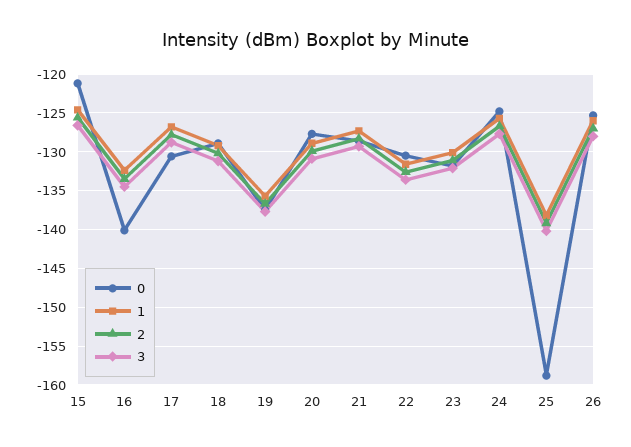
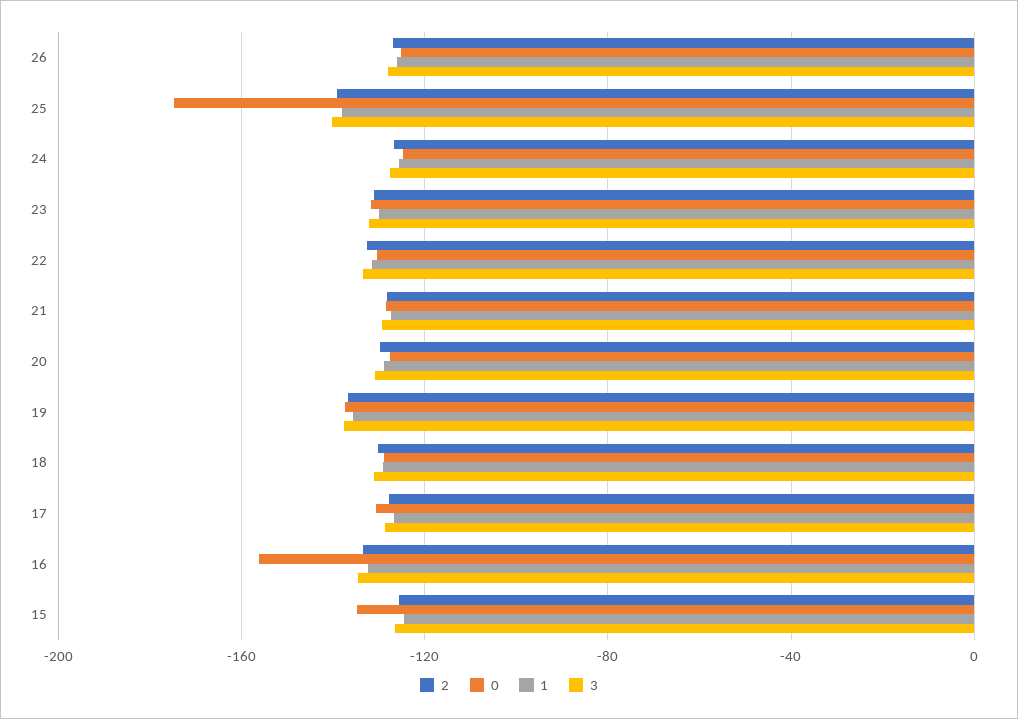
  {
    "0": {
-     "15": -121,
+     "15": -135,
-     "16": -140,
+     "16": -155,
      "17": -131,
      "18": -129,
      "19": -138,
      "20": -128,
      "21": -129,
      "22": -131,
      "23": -132,
      "24": -125,
-     "25": -159,
+     "25": -175,
      "26": -125
    },
    "1": {
      "15": -125,
      "16": -132,
      "17": -127,
      "18": -129,
      "19": -136,
      "20": -129,
      "21": -127,
      "22": -132,
      "23": -130,
      "24": -126,
      "25": -138,
      "26": -126
    },
    "2": {
      "15": -126,
      "16": -134,
      "17": -128,
      "18": -130,
      "19": -137,
      "20": -130,
      "21": -128,
      "22": -133,
      "23": -131,
      "24": -127,
      "25": -139,
      "26": -127
    },
    "3": {
      "15": -127,
      "16": -135,
      "17": -129,
      "18": -131,
      "19": -138,
      "20": -131,
      "21": -129,
      "22": -134,
      "23": -132,
      "24": -128,
      "25": -140,
      "26": -128
    }
  }

